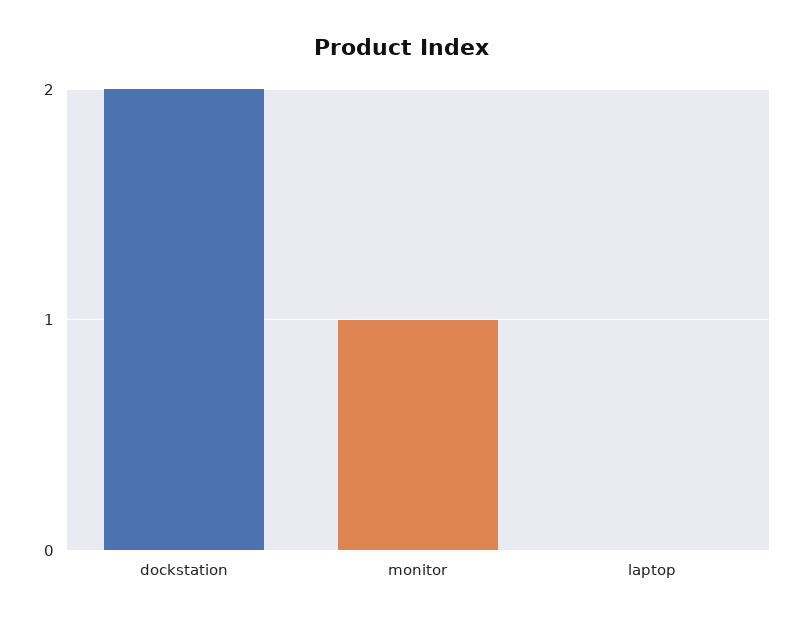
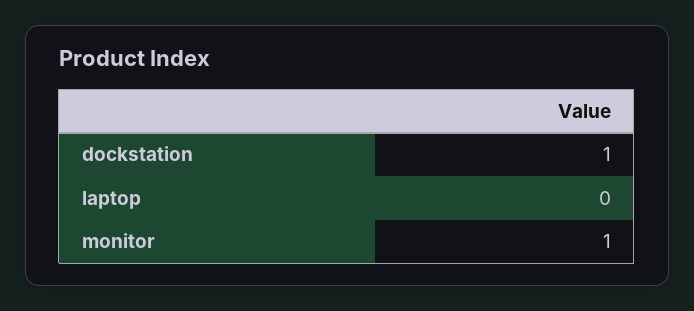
  {
-   "dockstation": 2,
+   "dockstation": 1,
    "monitor": 1,
    "laptop": 0
  }

